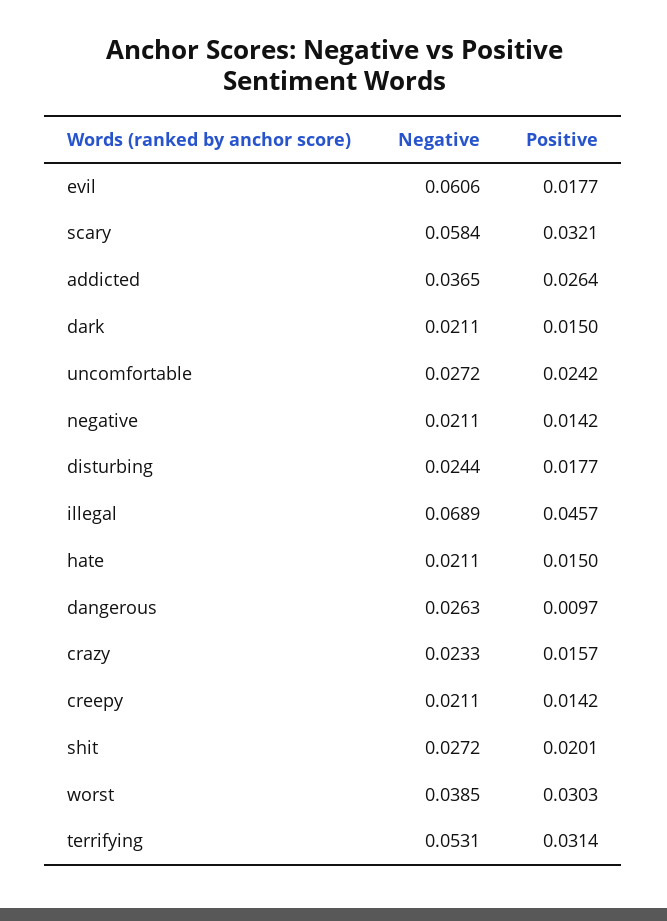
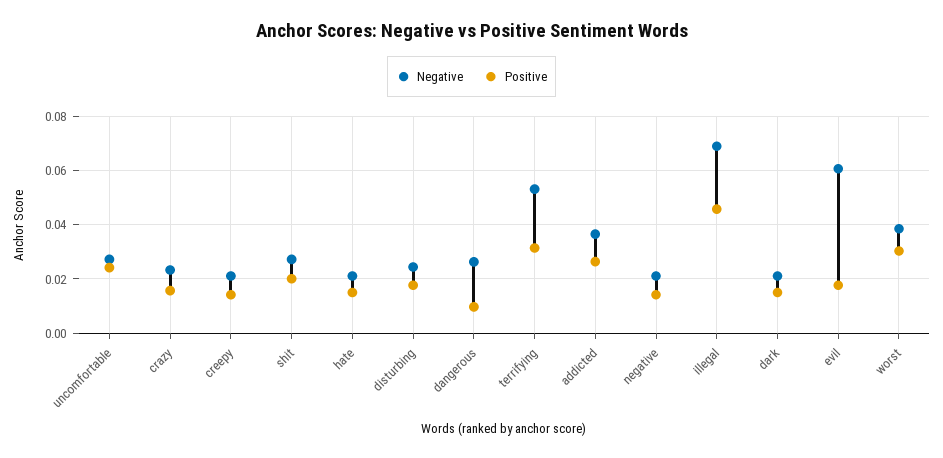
  {
    "Negative": {
      "evil": 0.0606,
-     "scary": 0.0584,
      "addicted": 0.0365,
      "dark": 0.0211,
      "uncomfortable": 0.0272,
      "negative": 0.0211,
      "disturbing": 0.0244,
      "illegal": 0.0689,
      "hate": 0.0211,
      "dangerous": 0.0263,
      "crazy": 0.0233,
      "creepy": 0.0211,
      "shit": 0.0272,
      "worst": 0.0385,
      "terrifying": 0.0531
    },
    "Positive": {
      "evil": 0.0177,
-     "scary": 0.0321,
      "addicted": 0.0264,
      "dark": 0.015,
      "uncomfortable": 0.0242,
      "negative": 0.0142,
      "disturbing": 0.0177,
      "illegal": 0.0457,
      "hate": 0.015,
      "dangerous": 0.0097,
      "crazy": 0.0157,
      "creepy": 0.0142,
      "shit": 0.0201,
      "worst": 0.0303,
      "terrifying": 0.0314
    }
  }

